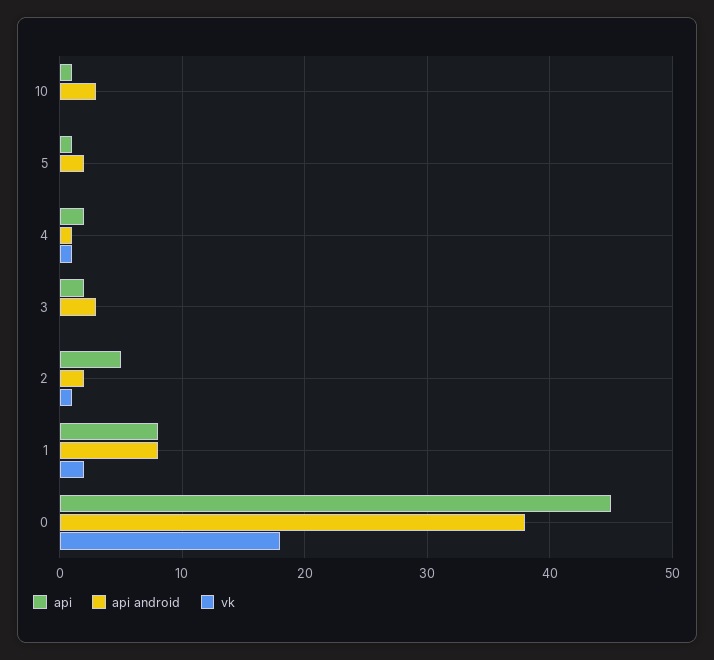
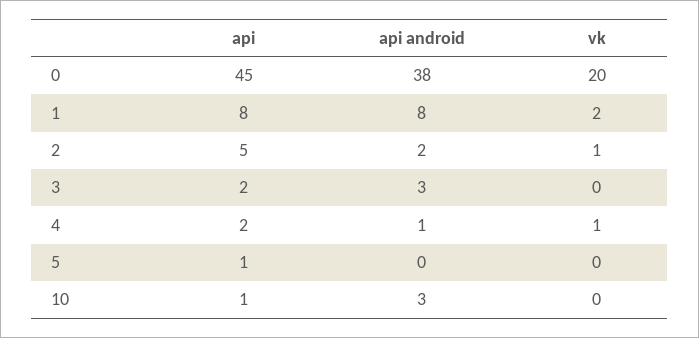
  {
    "api": {
      "10": 1,
      "5": 1,
      "4": 2,
      "3": 2,
      "2": 5,
      "1": 8,
      "0": 45
    },
    "api android": {
      "10": 3,
-     "5": 2,
+     "5": 0,
      "4": 1,
      "3": 3,
      "2": 2,
      "1": 8,
      "0": 38
    },
    "vk": {
      "10": 0,
      "5": 0,
      "4": 1,
      "3": 0,
      "2": 1,
      "1": 2,
-     "0": 18
+     "0": 20
    }
  }

